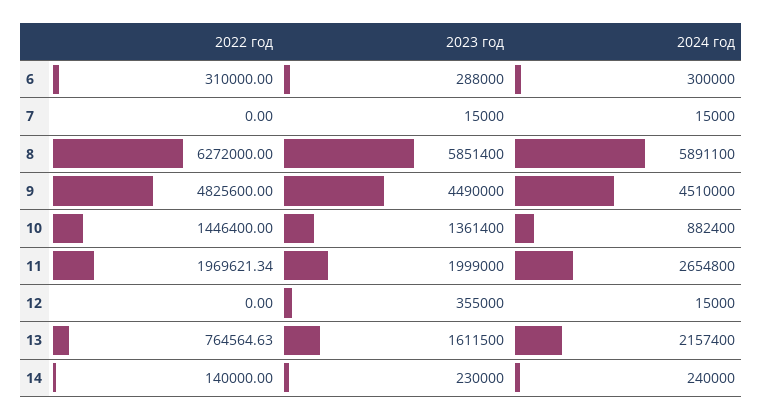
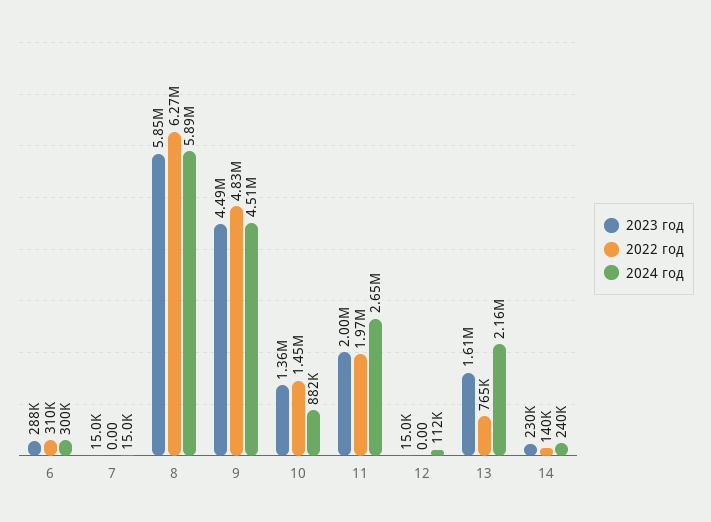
  {
    "2022 год": {
      "6": 310000,
      "7": 0,
      "8": 6272000,
      "9": 4825600,
      "10": 1446400,
      "11": 1969621.34,
      "12": 0,
      "13": 764564.63,
      "14": 140000
    },
    "2023 год": {
      "6": 288000,
      "7": 15000,
      "8": 5851400,
      "9": 4490000,
      "10": 1361400,
      "11": 1999000,
-     "12": 355000,
+     "12": 15000,
      "13": 1611500,
      "14": 230000
    },
    "2024 год": {
      "6": 300000,
      "7": 15000,
      "8": 5891100,
      "9": 4510000,
      "10": 882400,
      "11": 2654800,
-     "12": 15000,
+     "12": 112000,
      "13": 2157400,
      "14": 240000
    }
  }

